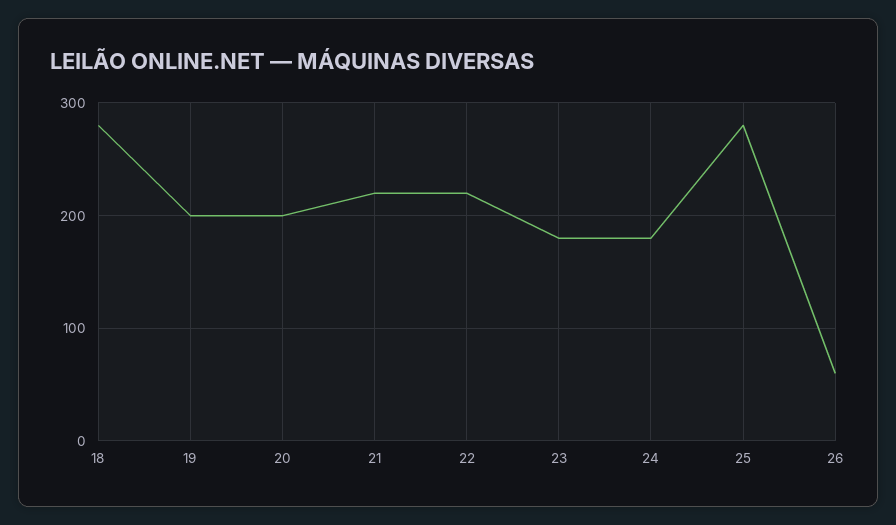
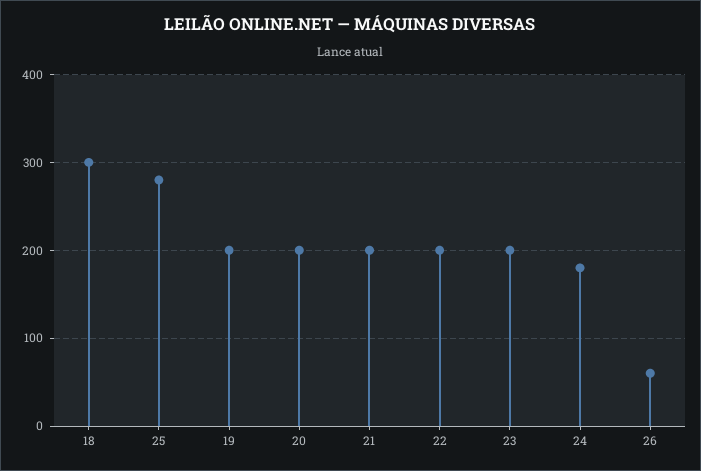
  {
-   "18": 280,
+   "18": 300,
    "19": 200,
    "20": 200,
-   "21": 220,
+   "21": 200,
-   "22": 220,
+   "22": 200,
-   "23": 180,
+   "23": 200,
    "24": 180,
    "25": 280,
    "26": 60
  }

